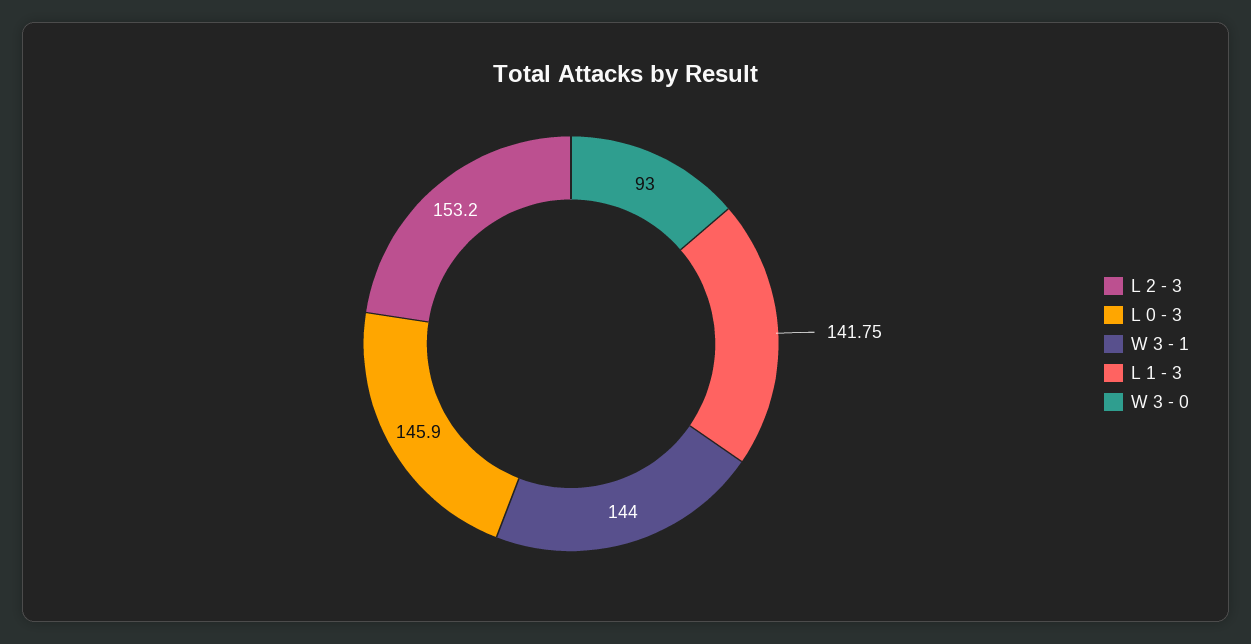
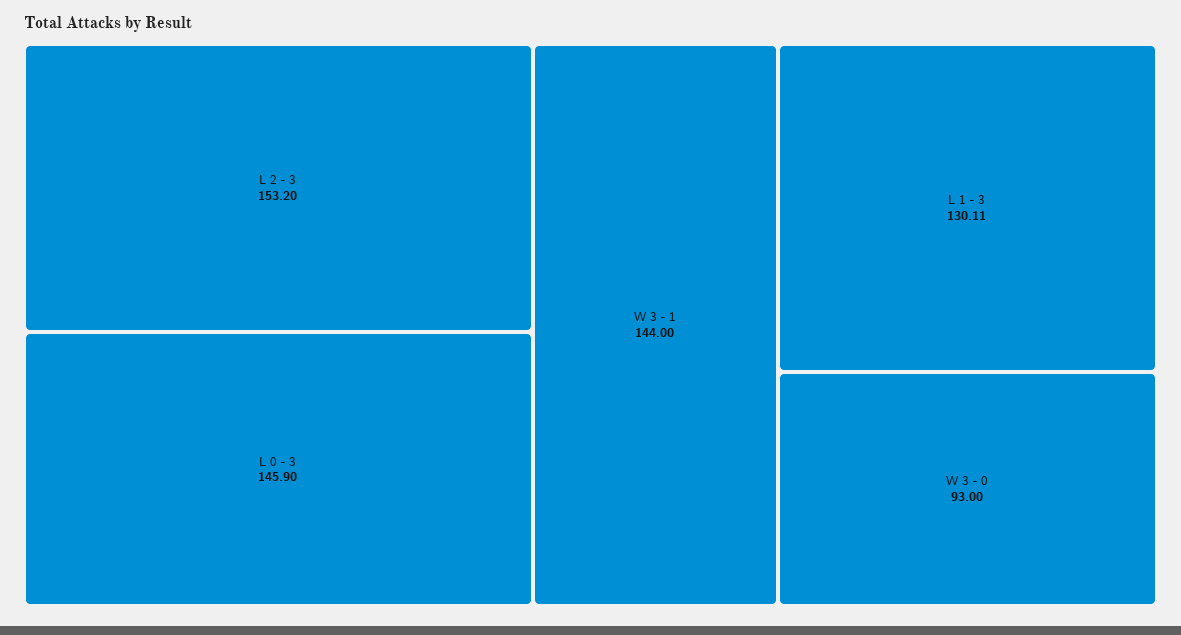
  {
    "L 2 - 3": 153.2,
    "L 0 - 3": 145.9,
    "W 3 - 1": 144,
-   "L 1 - 3": 141.75,
+   "L 1 - 3": 130.11,
    "W 3 - 0": 93
  }

